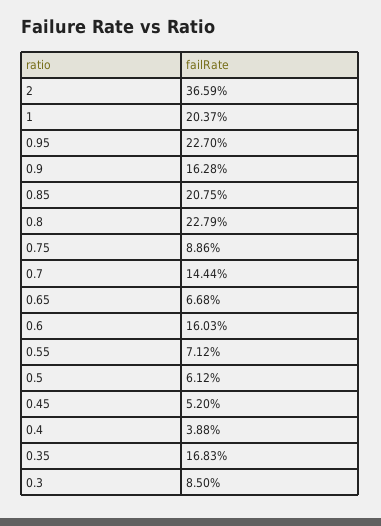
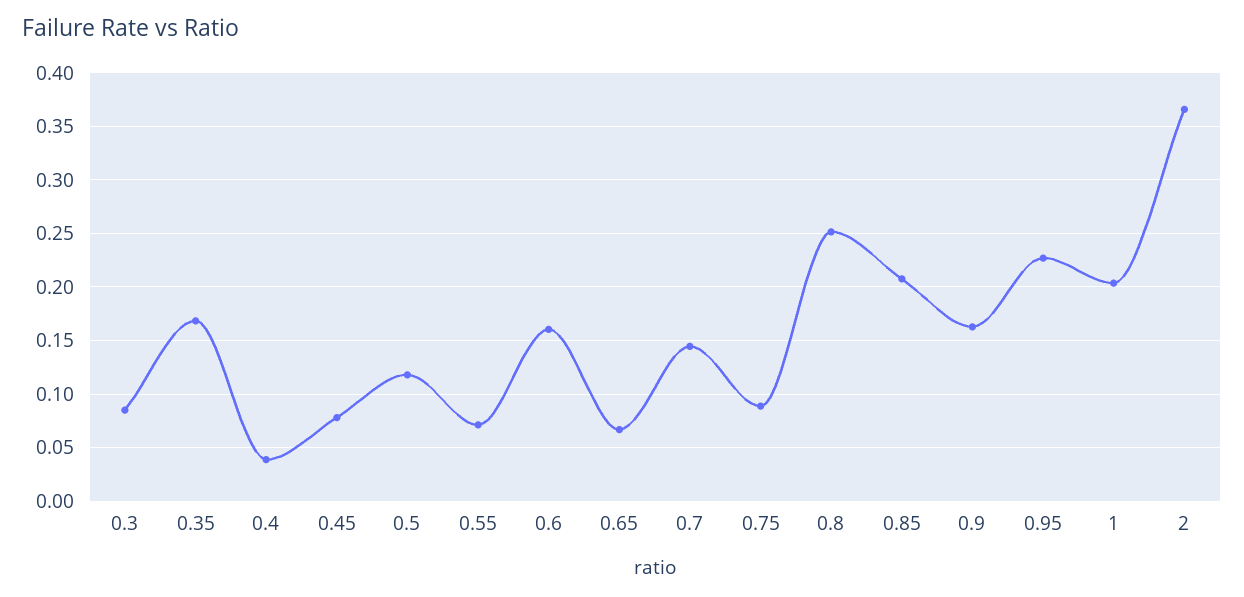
  {
    "2": 0.3659,
    "1": 0.2037,
    "0.95": 0.227,
    "0.9": 0.1628,
    "0.85": 0.2075,
-   "0.8": 0.2279,
+   "0.8": 0.25,
    "0.75": 0.0886,
    "0.7": 0.1444,
    "0.65": 0.0668,
    "0.6": 0.1603,
    "0.55": 0.0712,
-   "0.5": 0.0612,
+   "0.5": 0.12,
-   "0.45": 0.052,
+   "0.45": 0.08,
    "0.4": 0.0388,
    "0.35": 0.1683,
    "0.3": 0.085
  }

